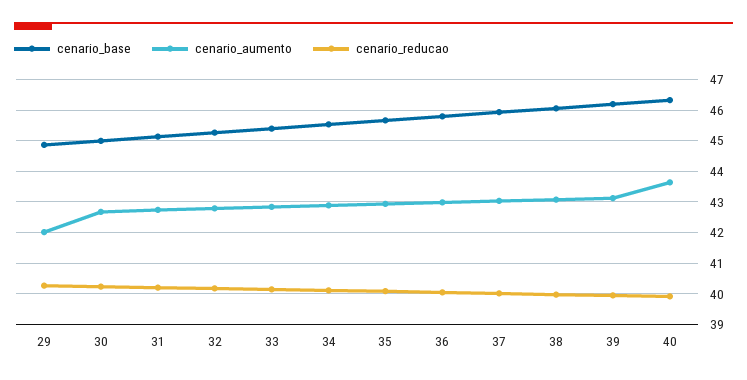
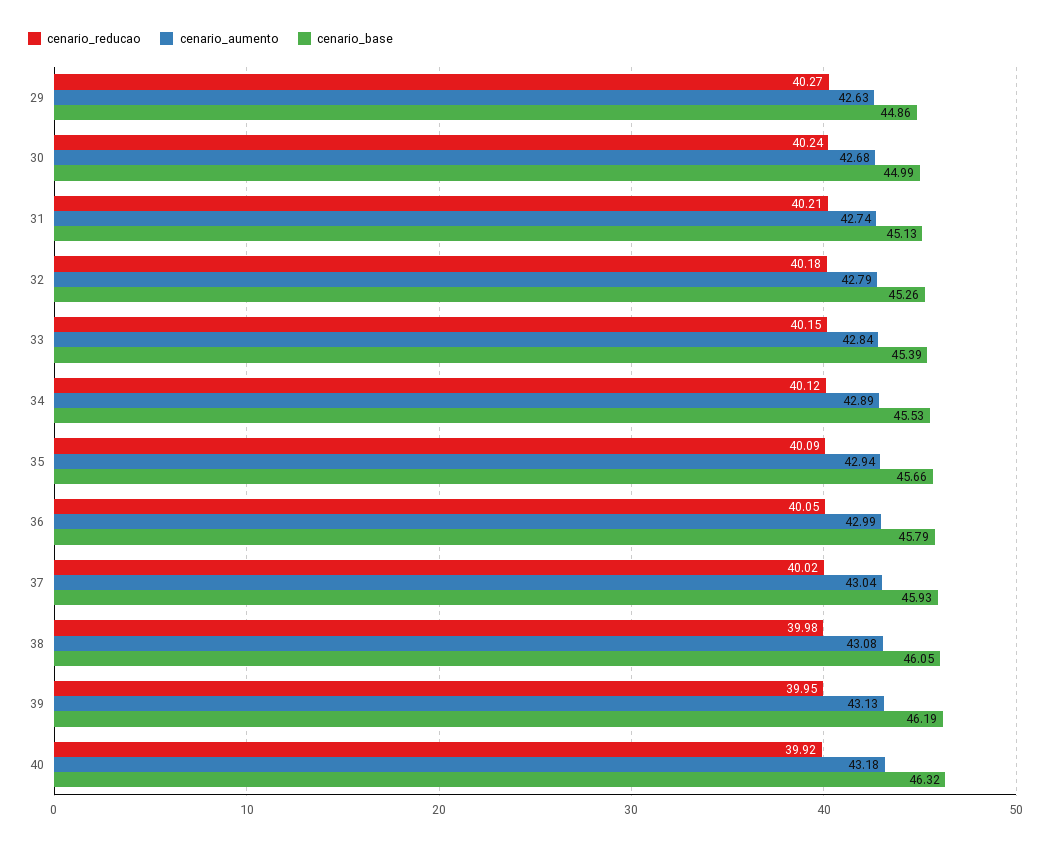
  {
    "cenario_base": {
      "29": 44.86,
      "30": 44.99,
      "31": 45.13,
      "32": 45.26,
      "33": 45.39,
      "34": 45.53,
      "35": 45.66,
      "36": 45.79,
      "37": 45.93,
      "38": 46.05,
      "39": 46.19,
      "40": 46.32
    },
    "cenario_aumento": {
-     "29": 42,
+     "29": 42.63,
      "30": 42.68,
      "31": 42.74,
      "32": 42.79,
      "33": 42.84,
      "34": 42.89,
      "35": 42.94,
      "36": 42.99,
      "37": 43.04,
      "38": 43.08,
      "39": 43.13,
-     "40": 43.6
+     "40": 43.18
    },
    "cenario_reducao": {
      "29": 40.27,
      "30": 40.24,
      "31": 40.21,
      "32": 40.18,
      "33": 40.15,
      "34": 40.12,
      "35": 40.09,
      "36": 40.05,
      "37": 40.02,
      "38": 39.98,
      "39": 39.95,
      "40": 39.92
    }
  }

